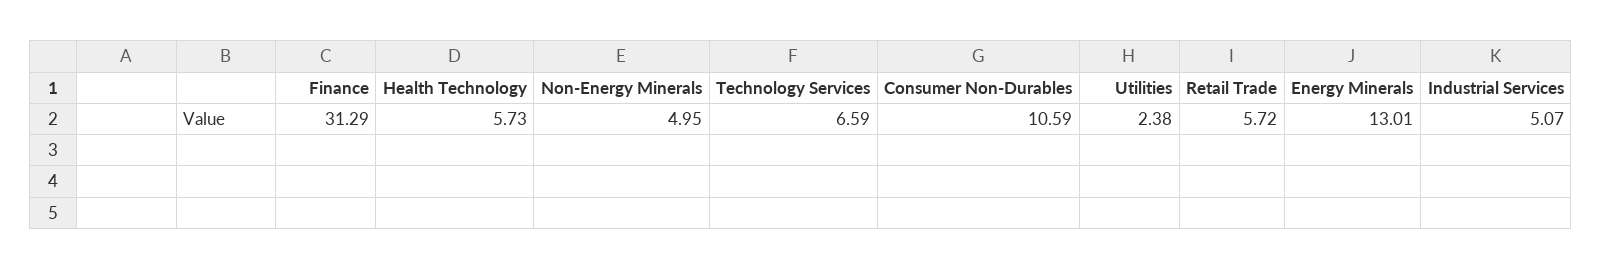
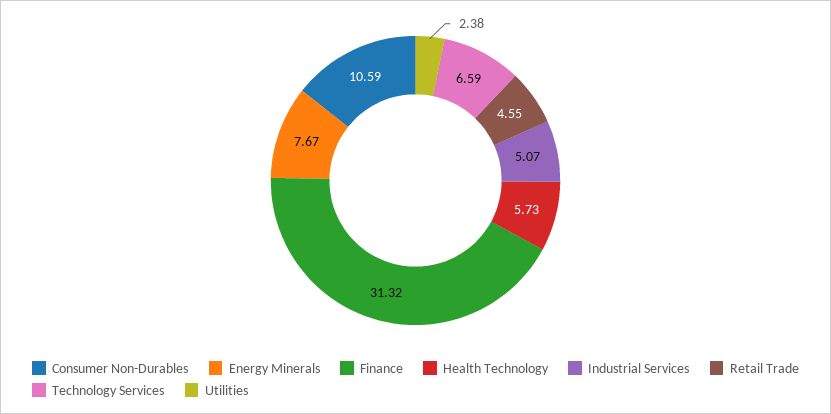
  {
-   "Finance": 31.29,
+   "Finance": 31.32,
    "Health Technology": 5.73,
-   "Non-Energy Minerals": 4.95,
    "Technology Services": 6.59,
    "Consumer Non-Durables": 10.59,
    "Utilities": 2.38,
-   "Retail Trade": 5.72,
+   "Retail Trade": 4.55,
-   "Energy Minerals": 13.01,
+   "Energy Minerals": 7.67,
    "Industrial Services": 5.07
  }

